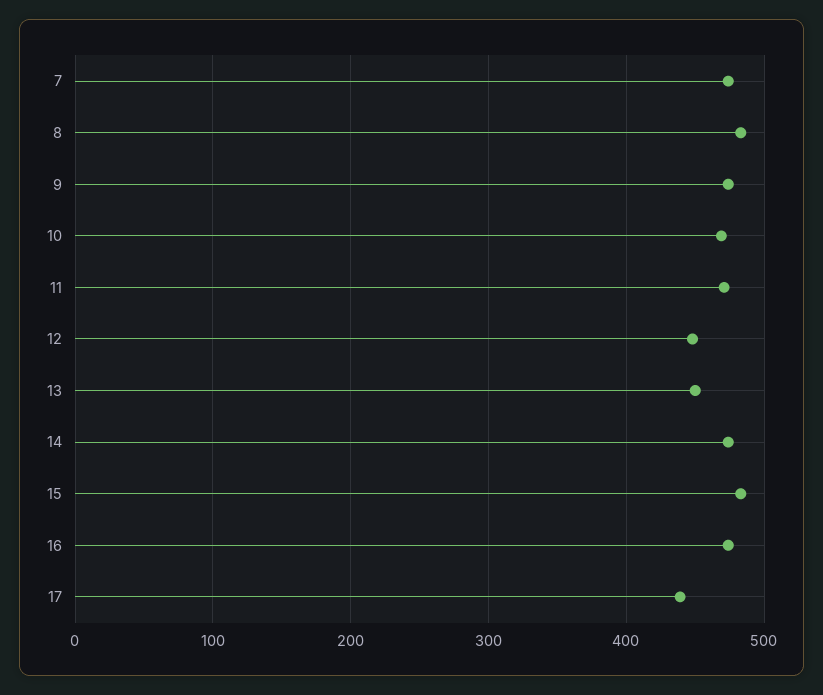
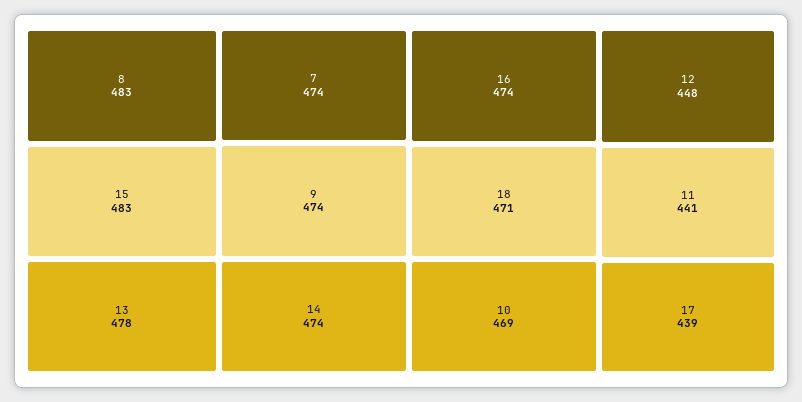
  {
    "7": 474,
    "8": 483,
    "9": 474,
    "10": 469,
-   "11": 470,
+   "11": 441,
    "12": 448,
-   "13": 450,
+   "13": 478,
    "14": 474,
    "15": 483,
    "16": 474,
-   "17": 439
+   "17": 439,
+   "18": 471
  }

